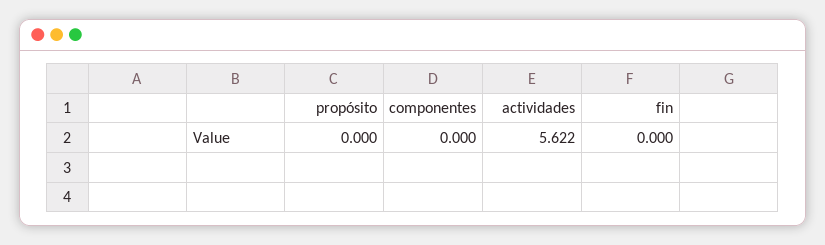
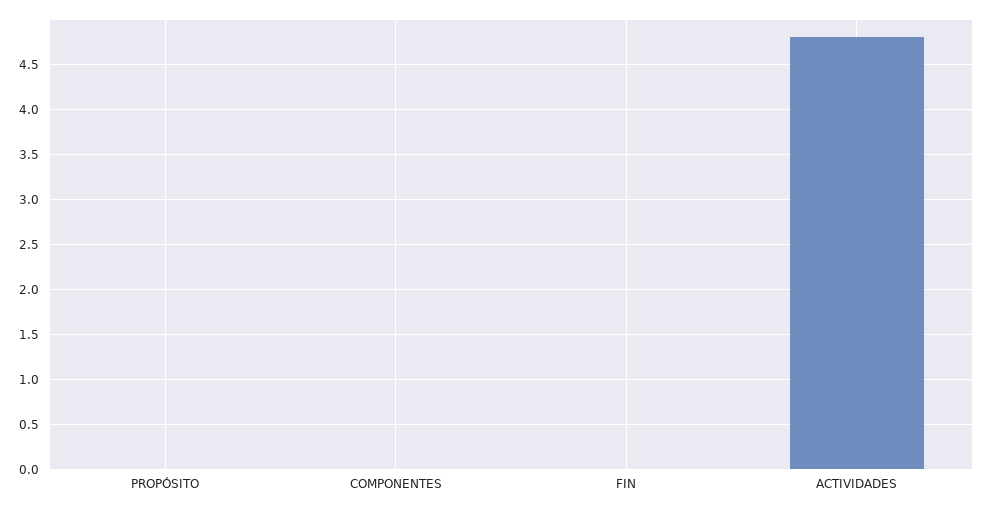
  {
    "propósito": 0,
    "componentes": 0,
-   "actividades": 5.622,
+   "actividades": 4.8,
    "fin": 0
  }

